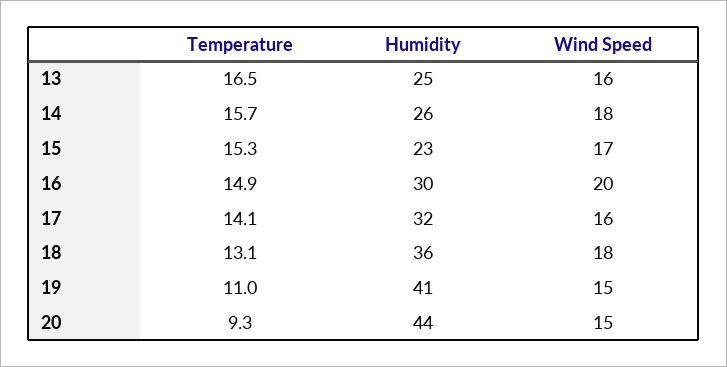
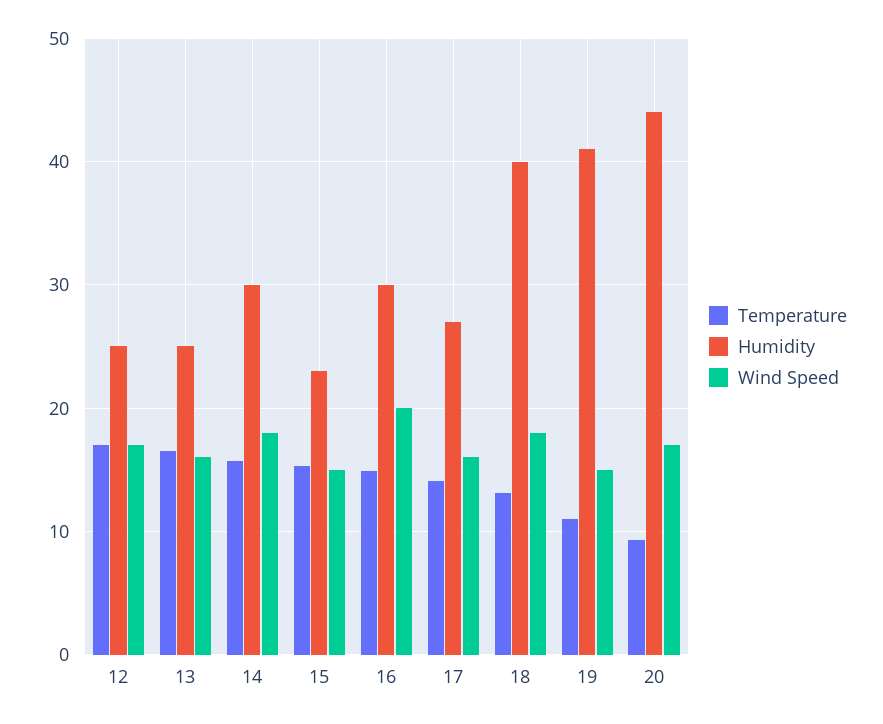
  {
    "Temperature": {
      "13": 16.5,
      "14": 15.7,
      "15": 15.3,
      "16": 14.9,
      "17": 14.1,
      "18": 13.1,
      "19": 11,
-     "20": 9.3
+     "20": 9.3,
+     "12": 17
    },
    "Humidity": {
      "13": 25,
-     "14": 26,
+     "14": 30,
      "15": 23,
      "16": 30,
-     "17": 32,
+     "17": 27,
-     "18": 36,
+     "18": 40,
      "19": 41,
-     "20": 44
+     "20": 44,
+     "12": 25
    },
    "Wind Speed": {
      "13": 16,
      "14": 18,
-     "15": 17,
+     "15": 15,
      "16": 20,
      "17": 16,
      "18": 18,
      "19": 15,
-     "20": 15
+     "20": 17,
+     "12": 17
    }
  }

